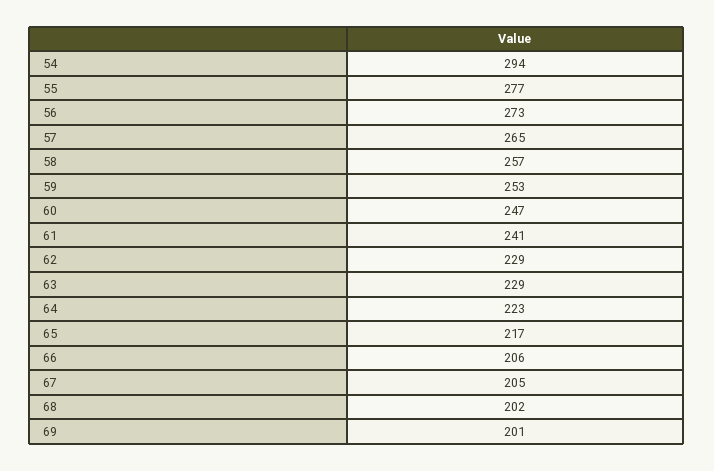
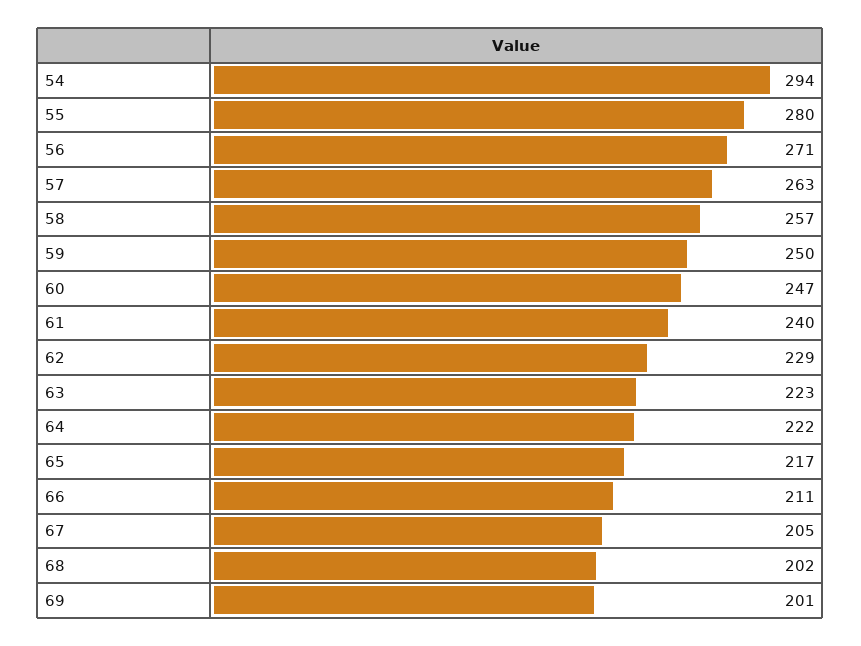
  {
    "54": 294,
-   "55": 277,
+   "55": 280,
-   "56": 273,
+   "56": 271,
-   "57": 265,
+   "57": 263,
    "58": 257,
-   "59": 253,
+   "59": 250,
    "60": 247,
-   "61": 241,
+   "61": 240,
    "62": 229,
-   "63": 229,
+   "63": 223,
-   "64": 223,
+   "64": 222,
    "65": 217,
-   "66": 206,
+   "66": 211,
    "67": 205,
    "68": 202,
    "69": 201
  }

